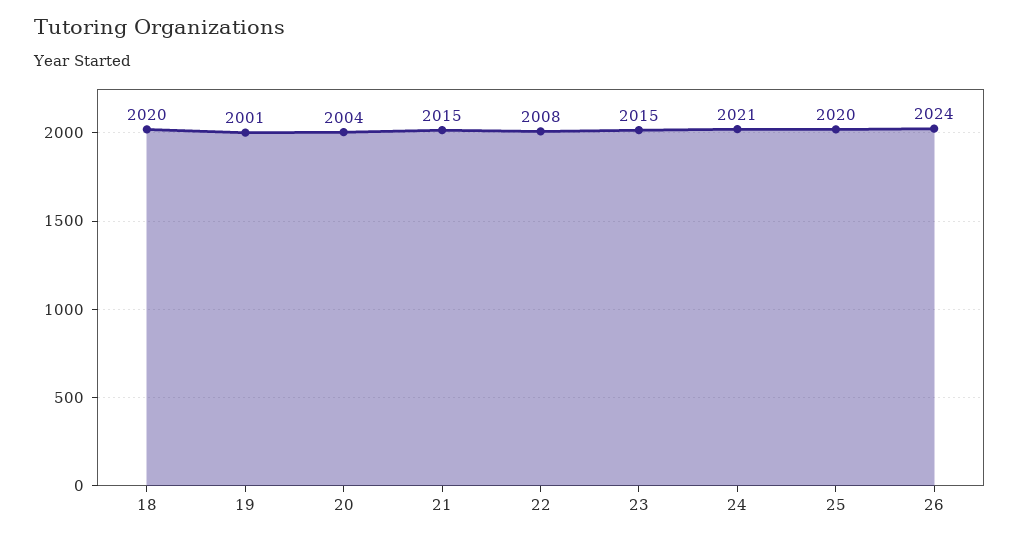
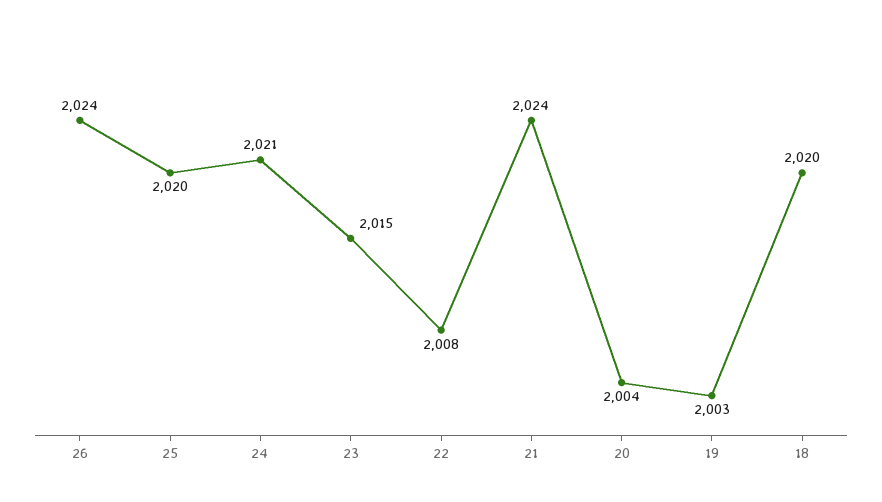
  {
    "18": 2020,
-   "19": 2001,
+   "19": 2003,
    "20": 2004,
-   "21": 2015,
+   "21": 2024,
    "22": 2008,
    "23": 2015,
    "24": 2021,
    "25": 2020,
    "26": 2024
  }

